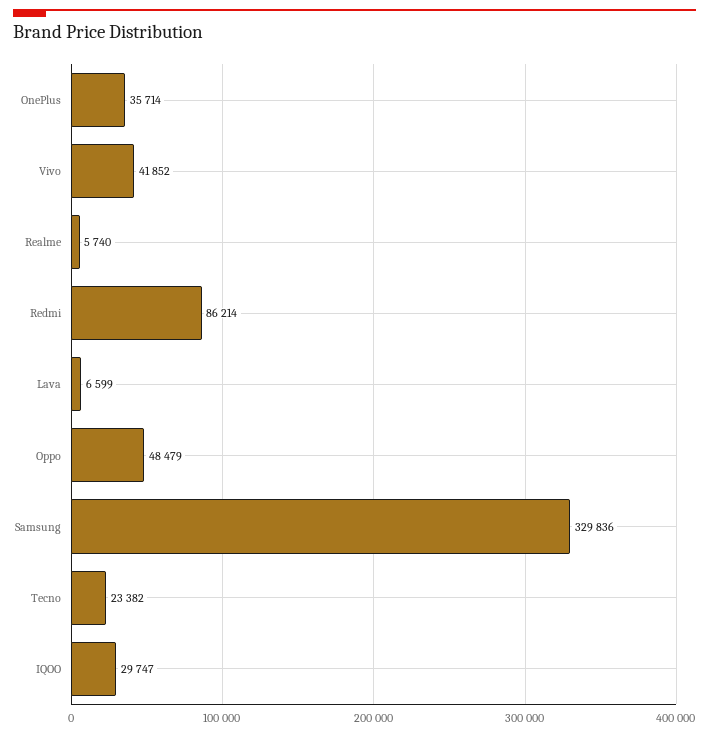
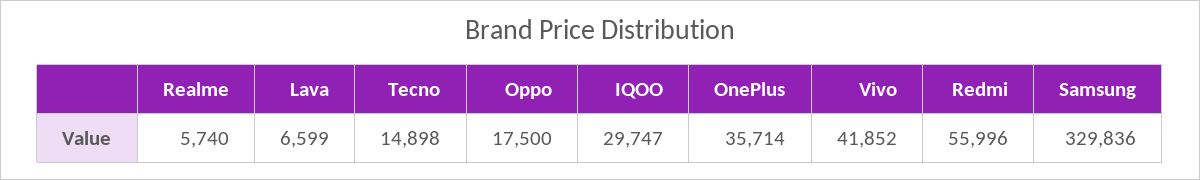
  {
    "OnePlus": 35714,
    "Vivo": 41852,
    "Realme": 5740,
-   "Redmi": 86214,
+   "Redmi": 55996,
    "Lava": 6599,
-   "Oppo": 48479,
+   "Oppo": 17500,
    "Samsung": 329836,
-   "Tecno": 23382,
+   "Tecno": 14898,
    "IQOO": 29747
  }

